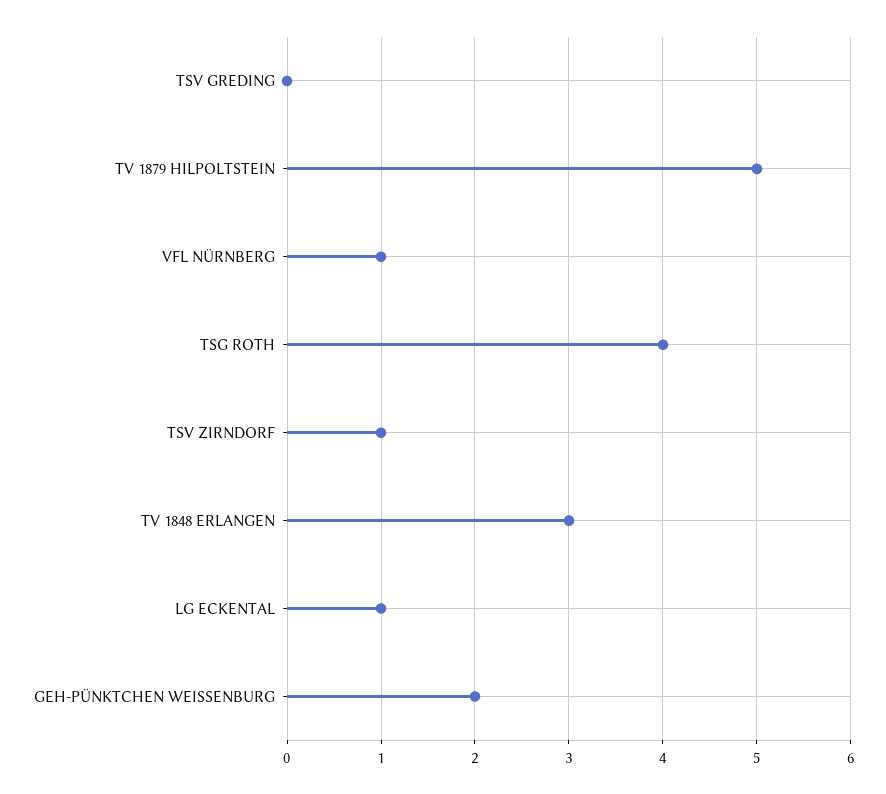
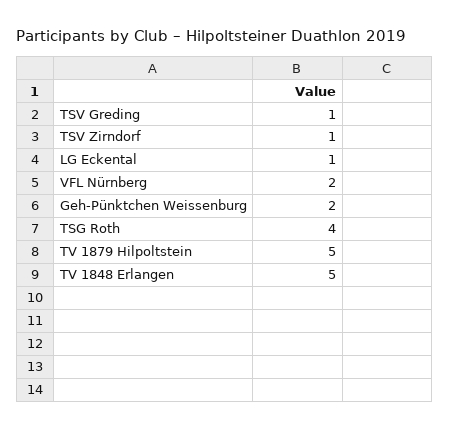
  {
-   "TSV GREDING": 0,
+   "TSV GREDING": 1,
    "TV 1879 HILPOLTSTEIN": 5,
-   "VFL NÜRNBERG": 1,
+   "VFL NÜRNBERG": 2,
    "TSG ROTH": 4,
    "TSV ZIRNDORF": 1,
-   "TV 1848 ERLANGEN": 3,
+   "TV 1848 ERLANGEN": 5,
    "LG ECKENTAL": 1,
    "GEH-PÜNKTCHEN WEISSENBURG": 2
  }

